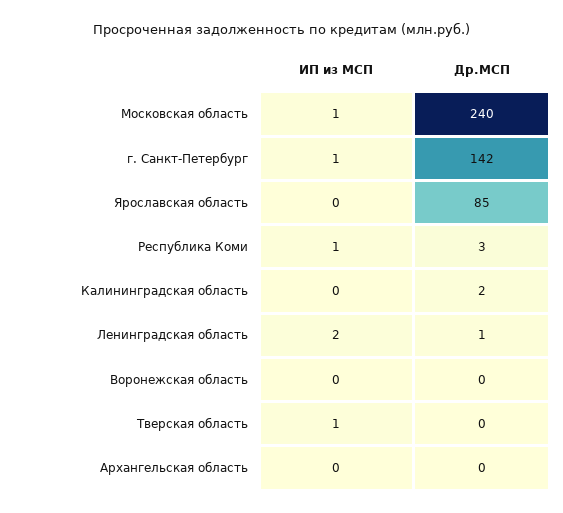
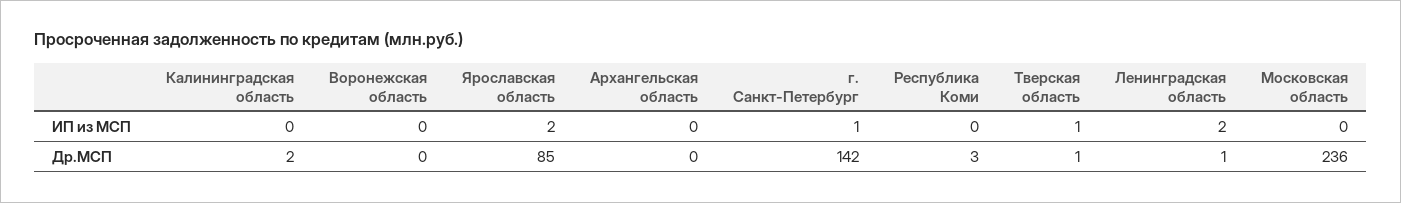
  {
    "ИП из МСП": {
-     "Московская область": 1,
+     "Московская область": 0,
      "г. Санкт-Петербург": 1,
-     "Ярославская область": 0,
+     "Ярославская область": 2,
-     "Республика Коми": 1,
+     "Республика Коми": 0,
      "Калининградская область": 0,
      "Ленинградская область": 2,
      "Воронежская область": 0,
      "Тверская область": 1,
      "Архангельская область": 0
    },
    "Др.МСП": {
-     "Московская область": 240,
+     "Московская область": 236,
      "г. Санкт-Петербург": 142,
      "Ярославская область": 85,
      "Республика Коми": 3,
      "Калининградская область": 2,
      "Ленинградская область": 1,
      "Воронежская область": 0,
-     "Тверская область": 0,
+     "Тверская область": 1,
      "Архангельская область": 0
    }
  }

